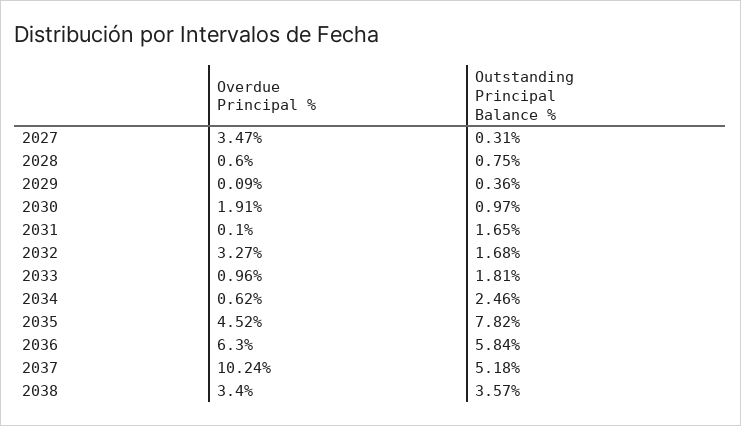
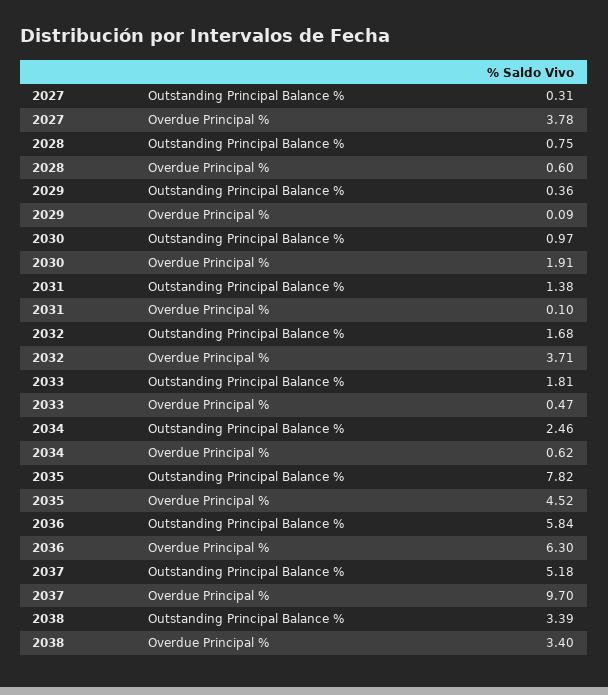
  {
    "Overdue Principal %": {
-     "2027": 3.47,
+     "2027": 3.78,
      "2028": 0.6,
      "2029": 0.09,
      "2030": 1.91,
      "2031": 0.1,
-     "2032": 3.27,
+     "2032": 3.71,
-     "2033": 0.96,
+     "2033": 0.47,
      "2034": 0.62,
      "2035": 4.52,
      "2036": 6.3,
-     "2037": 10.24,
+     "2037": 9.7,
      "2038": 3.4
    },
    "Outstanding Principal Balance %": {
      "2027": 0.31,
      "2028": 0.75,
      "2029": 0.36,
      "2030": 0.97,
-     "2031": 1.65,
+     "2031": 1.38,
      "2032": 1.68,
      "2033": 1.81,
      "2034": 2.46,
      "2035": 7.82,
      "2036": 5.84,
      "2037": 5.18,
-     "2038": 3.57
+     "2038": 3.39
    }
  }

